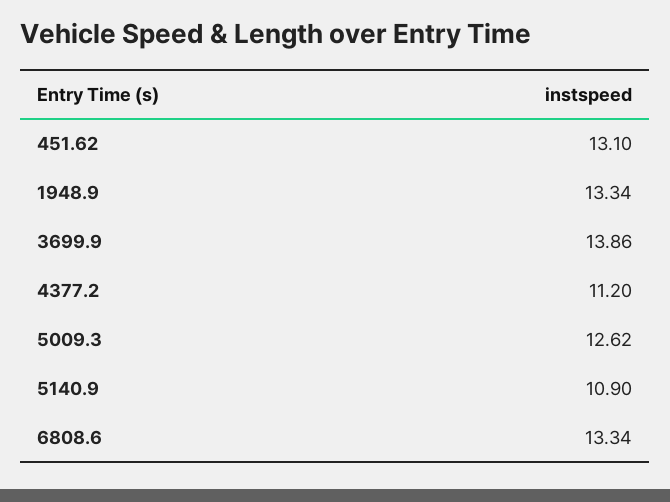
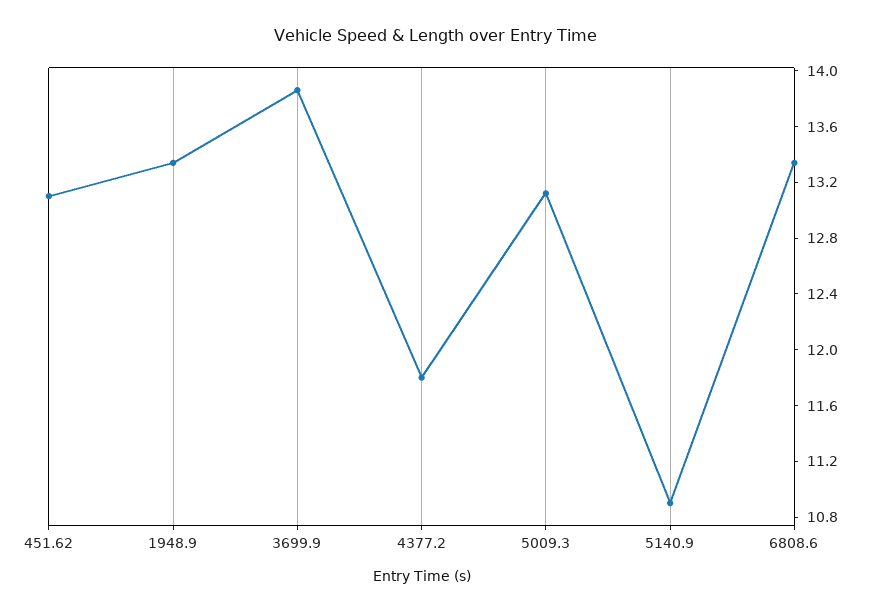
  {
    "451.62": 13.1,
    "1948.9": 13.34,
    "3699.9": 13.86,
-   "4377.2": 11.2,
+   "4377.2": 11.8,
-   "5009.3": 12.62,
+   "5009.3": 13.1,
    "5140.9": 10.9,
    "6808.6": 13.34
  }

